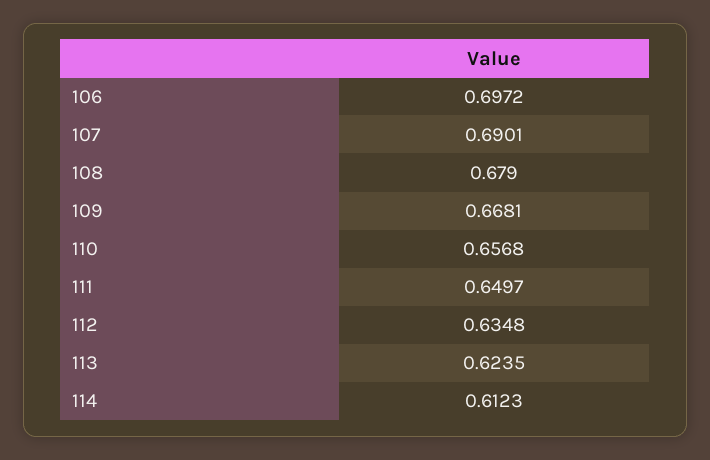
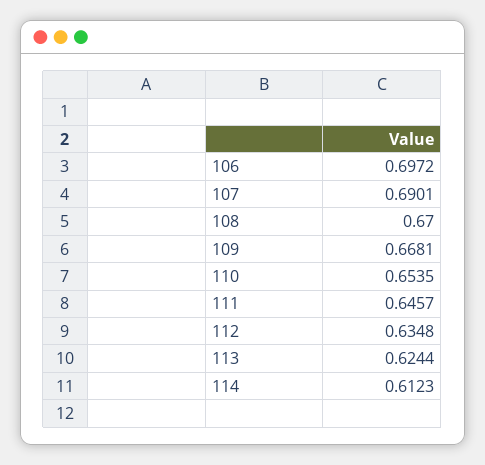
  {
    "106": 0.6972,
    "107": 0.6901,
-   "108": 0.679,
+   "108": 0.67,
    "109": 0.6681,
-   "110": 0.6568,
+   "110": 0.6535,
-   "111": 0.6497,
+   "111": 0.6457,
    "112": 0.6348,
-   "113": 0.6235,
+   "113": 0.6244,
    "114": 0.6123
  }

